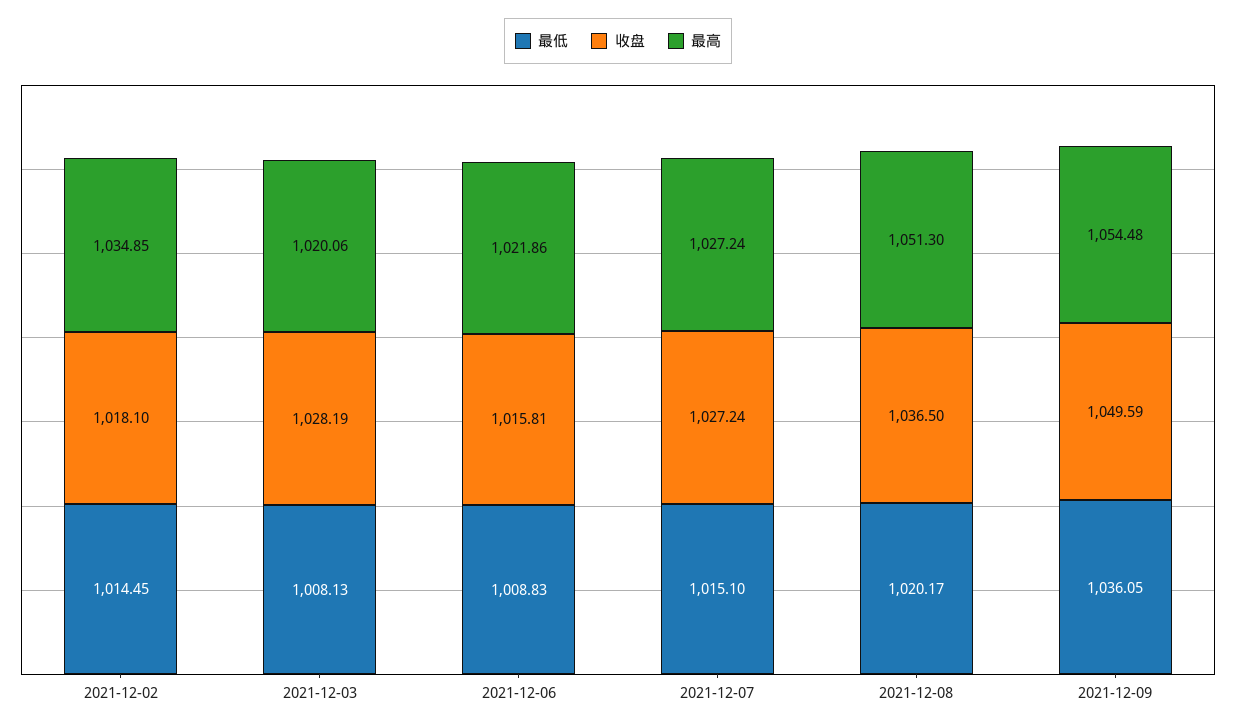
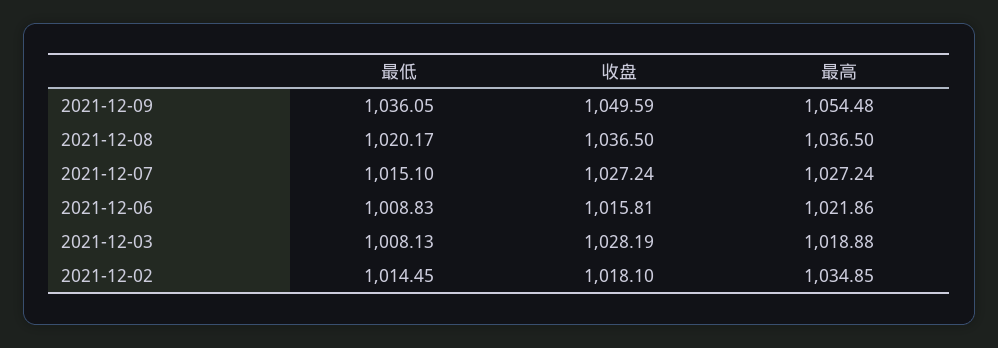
  {
    "最低": {
      "2021-12-02": 1014.45,
      "2021-12-03": 1008.13,
      "2021-12-06": 1008.83,
      "2021-12-07": 1015.1,
      "2021-12-08": 1020.17,
      "2021-12-09": 1036.05
    },
    "收盘": {
      "2021-12-02": 1018.1,
      "2021-12-03": 1028.19,
      "2021-12-06": 1015.81,
      "2021-12-07": 1027.24,
      "2021-12-08": 1036.5,
      "2021-12-09": 1049.59
    },
    "最高": {
      "2021-12-02": 1034.85,
-     "2021-12-03": 1020.06,
+     "2021-12-03": 1018.88,
      "2021-12-06": 1021.86,
      "2021-12-07": 1027.24,
-     "2021-12-08": 1051.3,
+     "2021-12-08": 1036.5,
      "2021-12-09": 1054.48
    }
  }

